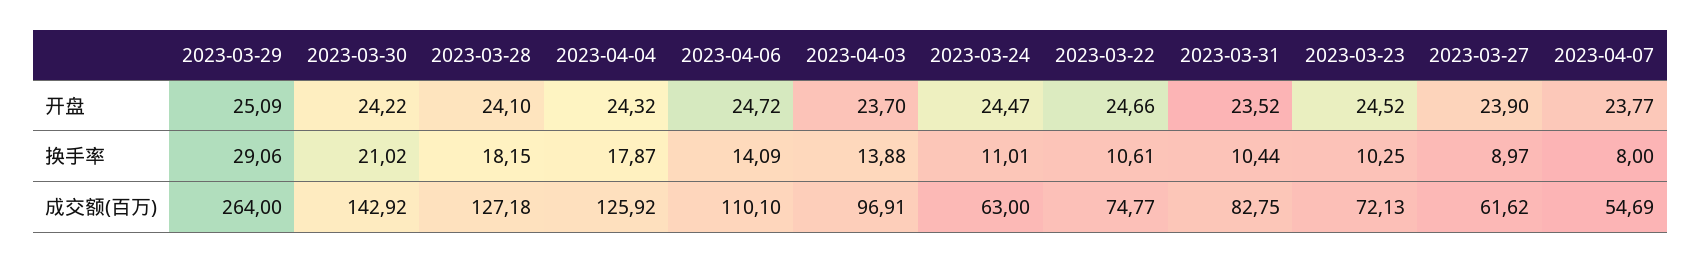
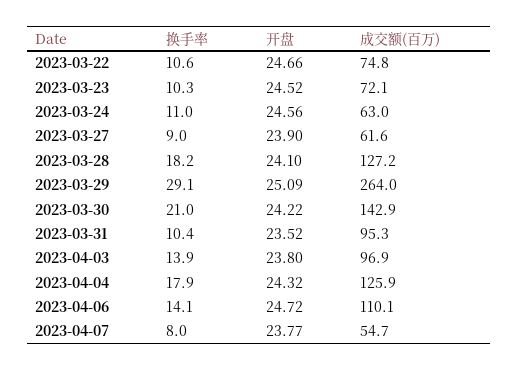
  {
    "2023-03-29": {
      "开盘": 25.09,
      "换手率": 29.06,
      "成交额(百万)": 264
    },
    "2023-03-30": {
      "开盘": 24.22,
      "换手率": 21.02,
      "成交额(百万)": 142.92
    },
    "2023-03-28": {
      "开盘": 24.1,
      "换手率": 18.15,
      "成交额(百万)": 127.18
    },
    "2023-04-04": {
      "开盘": 24.32,
      "换手率": 17.87,
      "成交额(百万)": 125.92
    },
    "2023-04-06": {
      "开盘": 24.72,
      "换手率": 14.09,
      "成交额(百万)": 110.1
    },
    "2023-04-03": {
-     "开盘": 23.7,
+     "开盘": 23.8,
      "换手率": 13.88,
      "成交额(百万)": 96.91
    },
    "2023-03-24": {
-     "开盘": 24.47,
+     "开盘": 24.56,
      "换手率": 11.01,
      "成交额(百万)": 63
    },
    "2023-03-22": {
      "开盘": 24.66,
      "换手率": 10.61,
      "成交额(百万)": 74.77
    },
    "2023-03-31": {
      "开盘": 23.52,
      "换手率": 10.44,
-     "成交额(百万)": 82.75
+     "成交额(百万)": 95.3
    },
    "2023-03-23": {
      "开盘": 24.52,
      "换手率": 10.25,
      "成交额(百万)": 72.13
    },
    "2023-03-27": {
      "开盘": 23.9,
      "换手率": 8.97,
      "成交额(百万)": 61.62
    },
    "2023-04-07": {
      "开盘": 23.77,
      "换手率": 8,
      "成交额(百万)": 54.69
    }
  }

